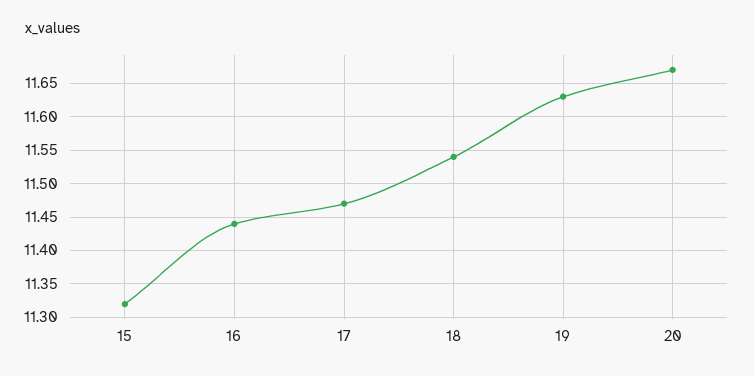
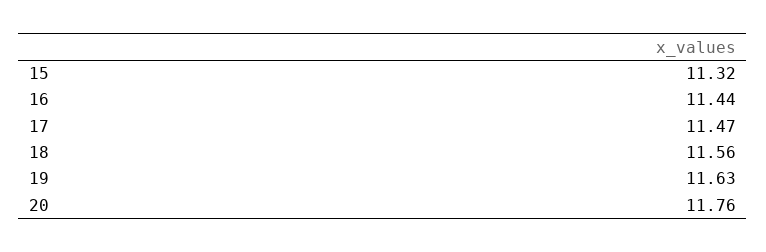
  {
    "15": 11.32,
    "16": 11.44,
    "17": 11.47,
-   "18": 11.54,
+   "18": 11.56,
    "19": 11.63,
-   "20": 11.67
+   "20": 11.76
  }

